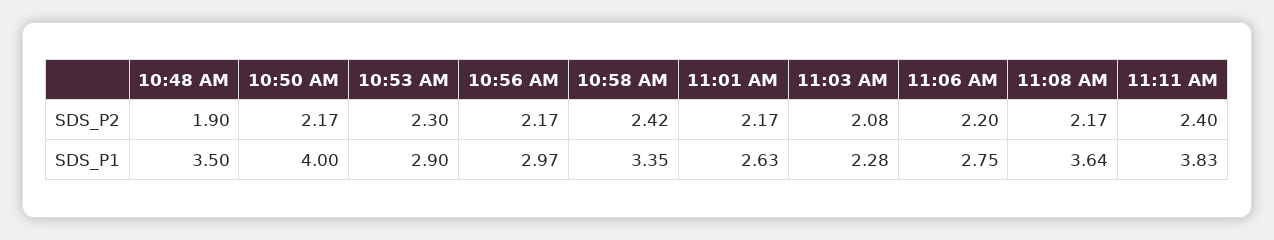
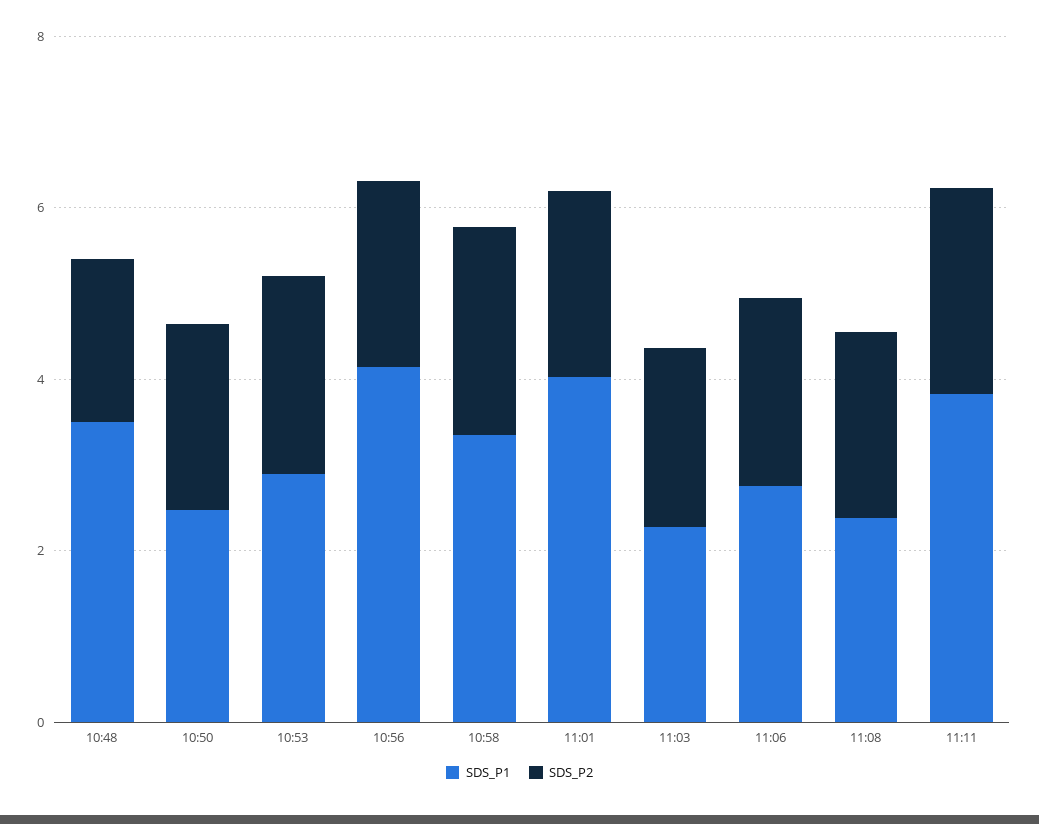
  {
    "SDS_P2": {
      "10:48 AM": 1.9,
      "10:50 AM": 2.17,
      "10:53 AM": 2.3,
      "10:56 AM": 2.17,
      "10:58 AM": 2.42,
      "11:01 AM": 2.17,
      "11:03 AM": 2.08,
      "11:06 AM": 2.2,
      "11:08 AM": 2.17,
      "11:11 AM": 2.4
    },
    "SDS_P1": {
      "10:48 AM": 3.5,
-     "10:50 AM": 4,
+     "10:50 AM": 2.5,
      "10:53 AM": 2.9,
-     "10:56 AM": 2.97,
+     "10:56 AM": 4,
      "10:58 AM": 3.35,
-     "11:01 AM": 2.63,
+     "11:01 AM": 4,
      "11:03 AM": 2.28,
      "11:06 AM": 2.75,
-     "11:08 AM": 3.64,
+     "11:08 AM": 2.5,
      "11:11 AM": 3.83
    }
  }

